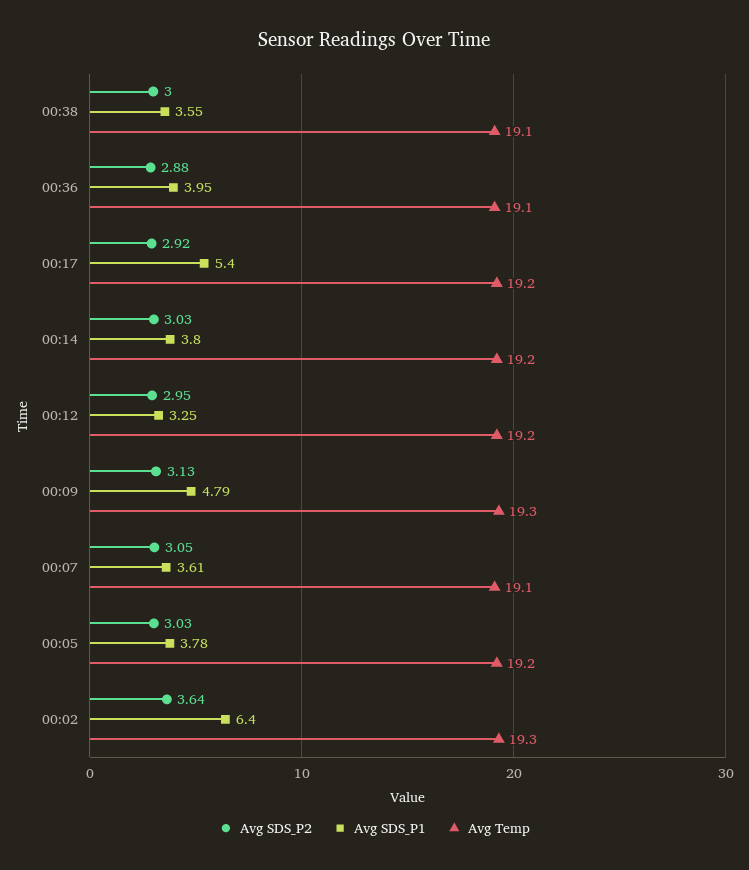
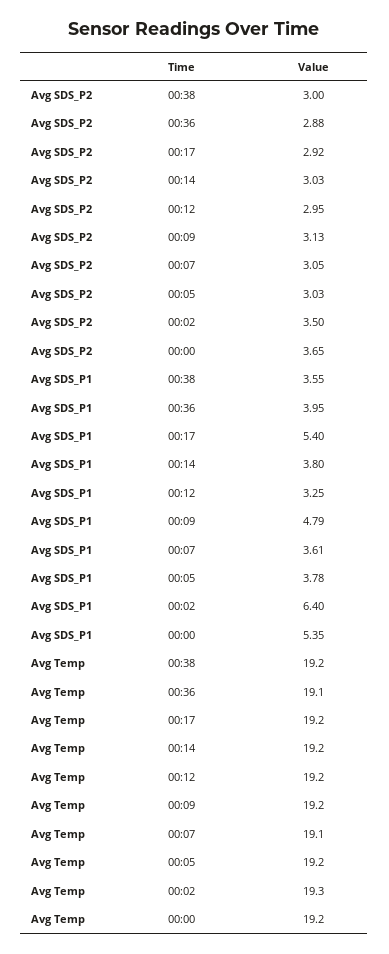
  {
    "Avg SDS_P2": {
      "00:38": 3,
      "00:36": 2.88,
      "00:17": 2.92,
      "00:14": 3.03,
      "00:12": 2.95,
      "00:09": 3.13,
      "00:07": 3.05,
      "00:05": 3.03,
-     "00:02": 3.64
+     "00:02": 3.5,
+     "00:00": 3.65
    },
    "Avg SDS_P1": {
      "00:38": 3.55,
      "00:36": 3.95,
      "00:17": 5.4,
      "00:14": 3.8,
      "00:12": 3.25,
      "00:09": 4.79,
      "00:07": 3.61,
      "00:05": 3.78,
-     "00:02": 6.4
+     "00:02": 6.4,
+     "00:00": 5.35
    },
    "Avg Temp": {
-     "00:38": 19.1,
+     "00:38": 19.2,
      "00:36": 19.1,
      "00:17": 19.2,
      "00:14": 19.2,
      "00:12": 19.2,
-     "00:09": 19.3,
+     "00:09": 19.2,
      "00:07": 19.1,
      "00:05": 19.2,
-     "00:02": 19.3
+     "00:02": 19.3,
+     "00:00": 19.2
    }
  }

